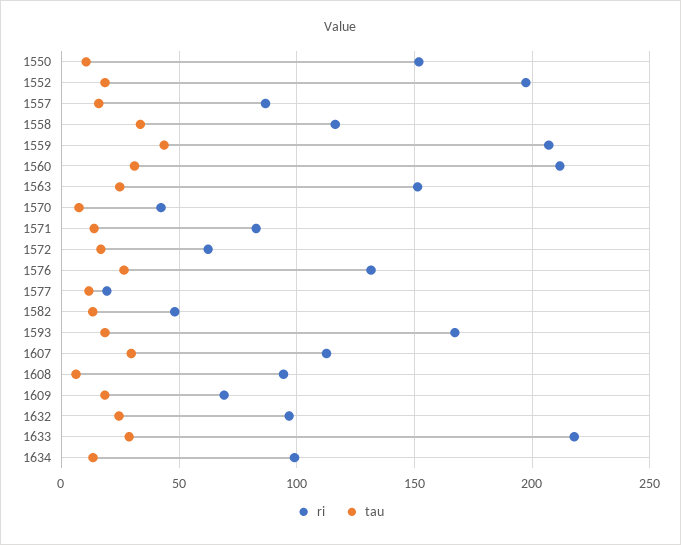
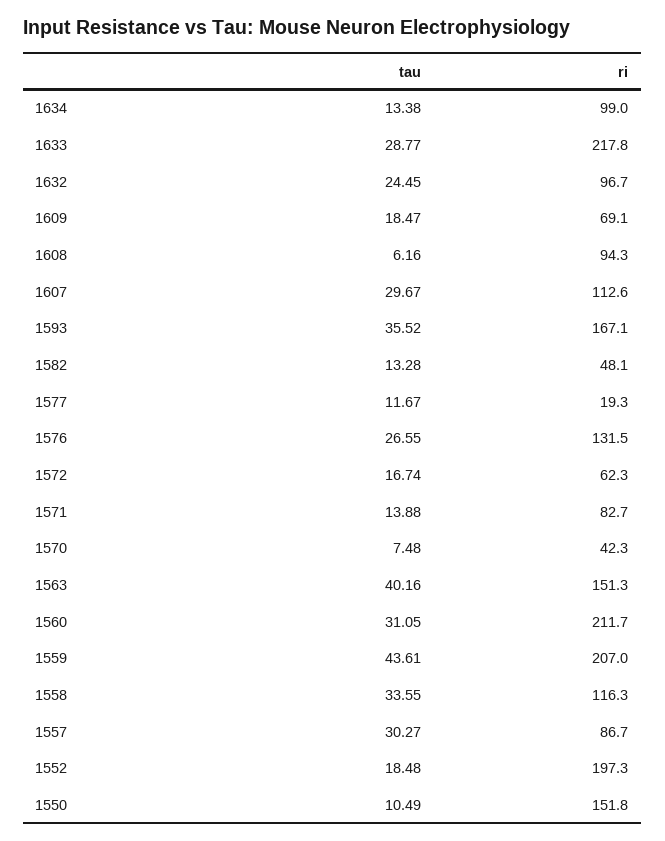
  {
    "ri": {
      "1550": 151.8,
      "1552": 197.3,
      "1557": 86.7,
      "1558": 116.3,
      "1559": 207,
      "1560": 211.7,
      "1563": 151.3,
      "1570": 42.3,
      "1571": 82.7,
      "1572": 62.3,
      "1576": 131.5,
      "1577": 19.3,
      "1582": 48.1,
      "1593": 167.1,
      "1607": 112.6,
      "1608": 94.3,
      "1609": 69.1,
      "1632": 96.7,
      "1633": 217.8,
      "1634": 99
    },
    "tau": {
      "1550": 10.49,
      "1552": 18.48,
-     "1557": 15,
+     "1557": 30.27,
      "1558": 33.55,
      "1559": 43.61,
      "1560": 31.05,
-     "1563": 25,
+     "1563": 40.16,
      "1570": 7.48,
      "1571": 13.88,
      "1572": 16.74,
      "1576": 26.55,
      "1577": 11.67,
      "1582": 13.28,
-     "1593": 20,
+     "1593": 35.52,
      "1607": 29.67,
      "1608": 6.16,
      "1609": 18.47,
      "1632": 24.45,
      "1633": 28.77,
      "1634": 13.38
    }
  }

